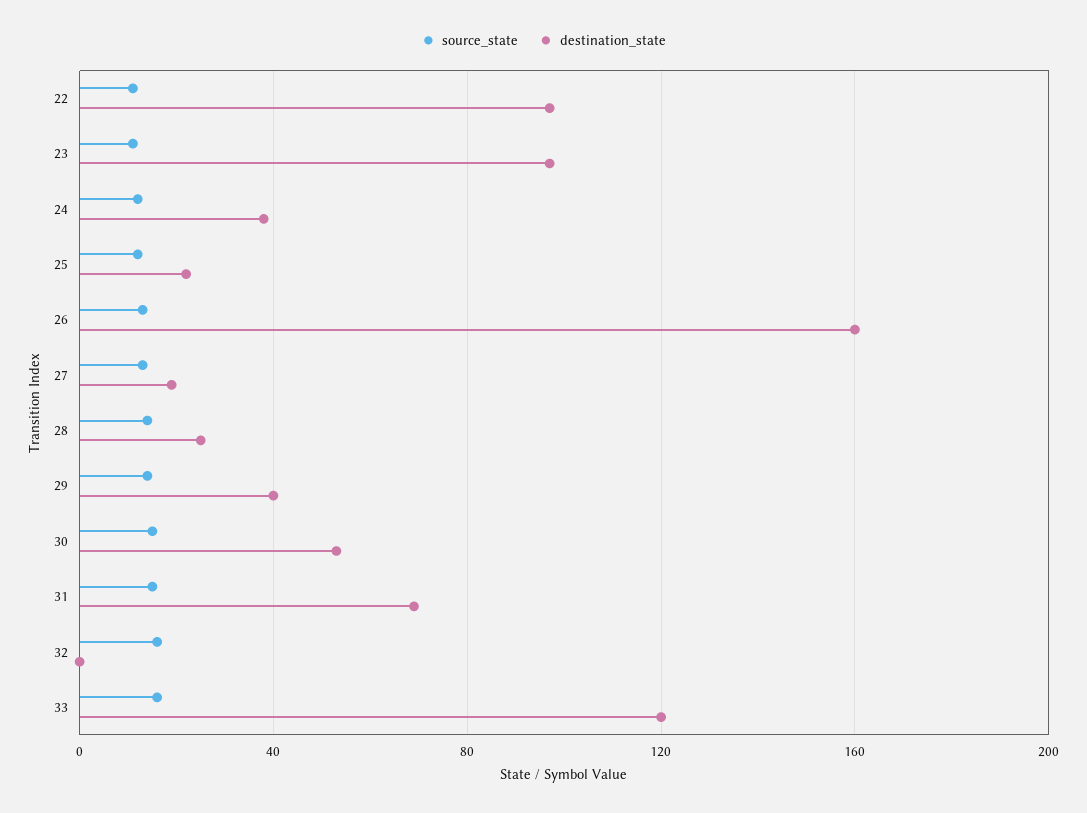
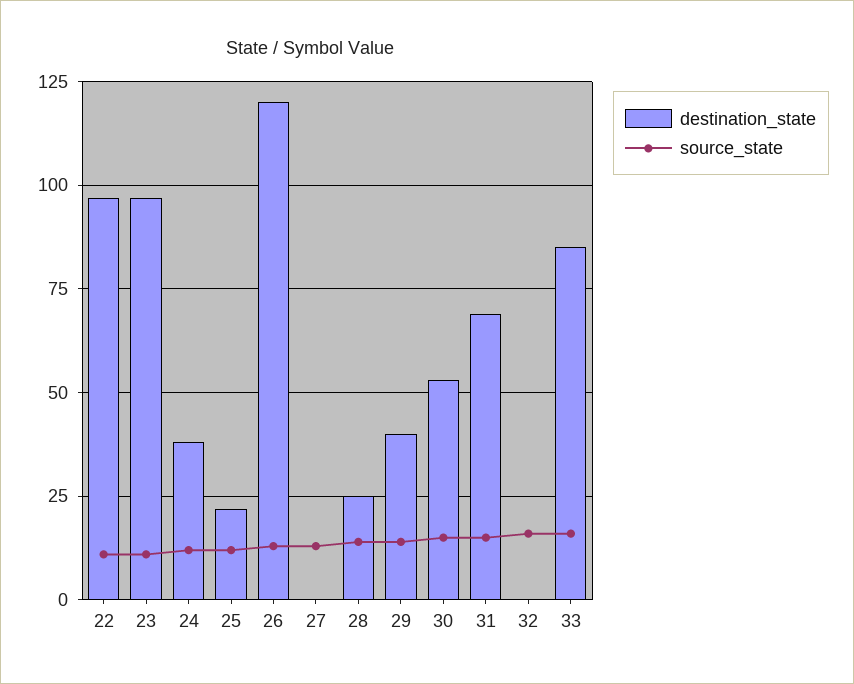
  {
    "source_state": {
      "22": 10,
      "23": 10,
      "24": 10,
      "25": 10,
      "26": 15,
      "27": 15,
      "28": 15,
      "29": 15,
      "30": 15,
      "31": 15,
      "32": 15,
      "33": 15
    },
    "destination_state": {
      "22": 95,
      "23": 95,
      "24": 40,
      "25": 20,
-     "26": 160,
+     "26": 120,
-     "27": 20,
+     "27": 0,
      "28": 25,
      "29": 40,
      "30": 55,
      "31": 70,
      "32": 0,
-     "33": 120
+     "33": 85
    }
  }

